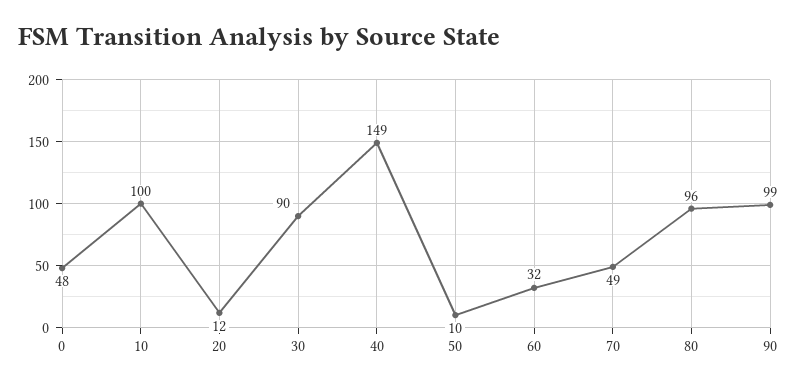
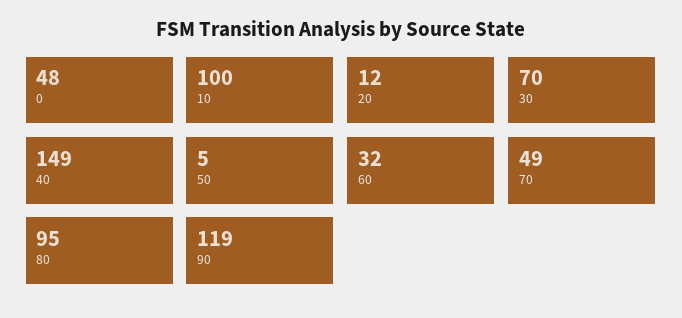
  {
    "0": 48,
    "10": 100,
    "20": 12,
-   "30": 90,
+   "30": 70,
    "40": 149,
-   "50": 10,
+   "50": 5,
    "60": 32,
    "70": 49,
-   "80": 96,
+   "80": 95,
-   "90": 99
+   "90": 119
  }

